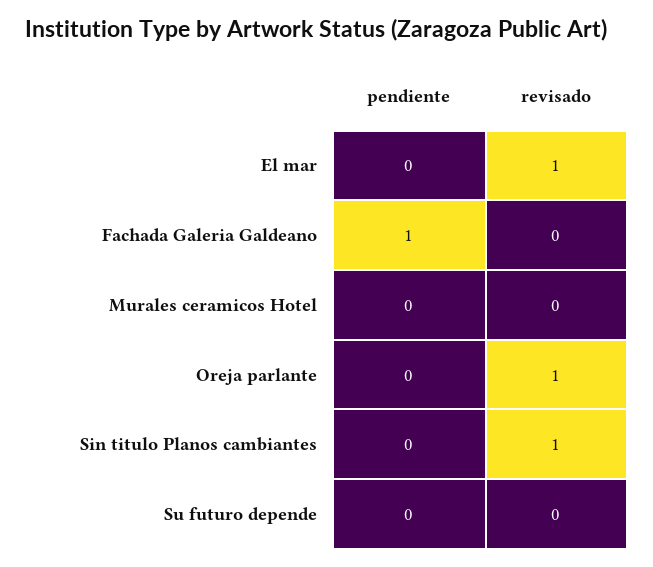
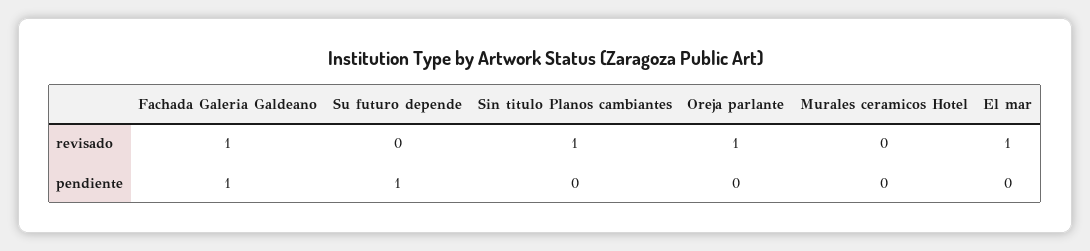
  {
    "pendiente": {
      "El mar": 0,
      "Fachada Galeria Galdeano": 1,
      "Murales ceramicos Hotel": 0,
      "Oreja parlante": 0,
      "Sin titulo Planos cambiantes": 0,
-     "Su futuro depende": 0
+     "Su futuro depende": 1
    },
    "revisado": {
      "El mar": 1,
-     "Fachada Galeria Galdeano": 0,
+     "Fachada Galeria Galdeano": 1,
      "Murales ceramicos Hotel": 0,
      "Oreja parlante": 1,
      "Sin titulo Planos cambiantes": 1,
      "Su futuro depende": 0
    }
  }

